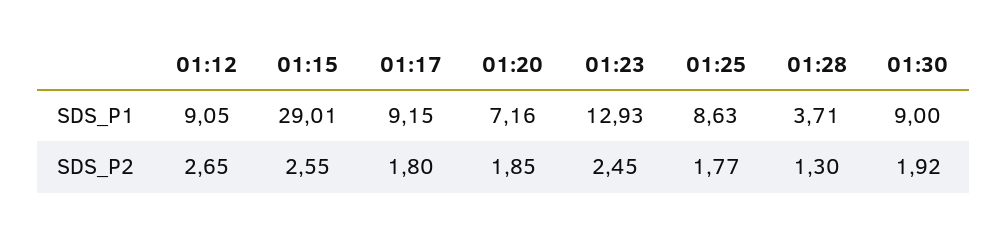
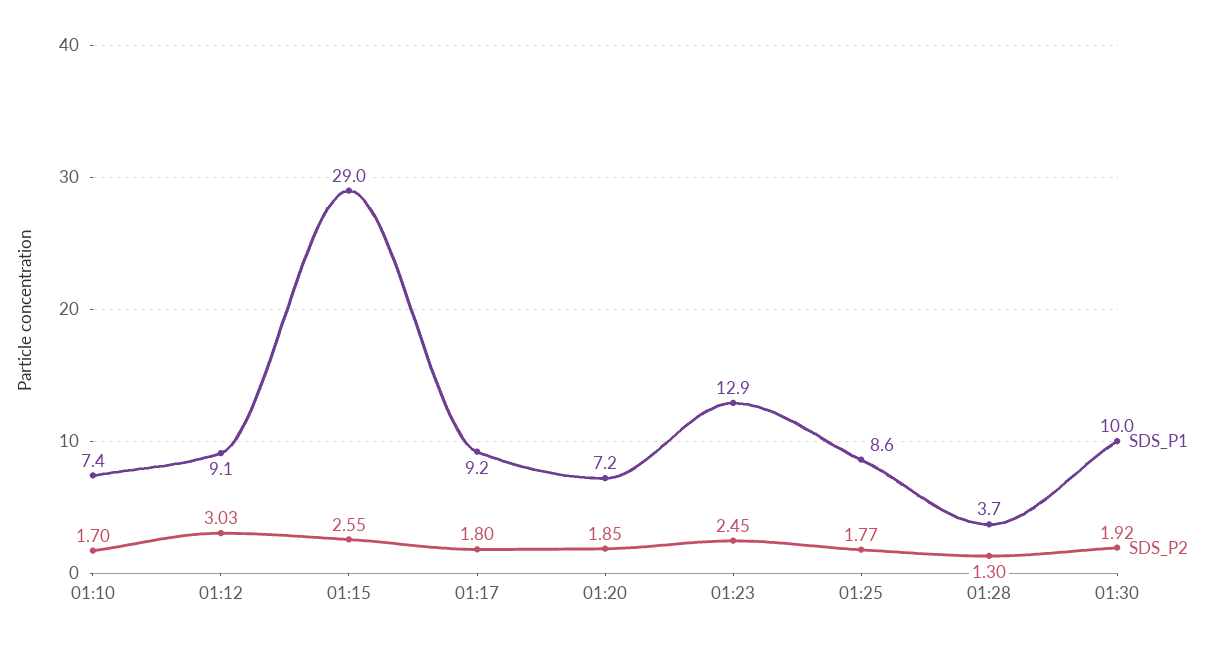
  {
    "SDS_P1": {
      "01:12": 9.05,
      "01:15": 29.01,
      "01:17": 9.15,
      "01:20": 7.16,
      "01:23": 12.93,
      "01:25": 8.63,
      "01:28": 3.71,
-     "01:30": 9
+     "01:30": 10,
+     "01:10": 7.4
    },
    "SDS_P2": {
-     "01:12": 2.65,
+     "01:12": 3.03,
      "01:15": 2.55,
      "01:17": 1.8,
      "01:20": 1.85,
      "01:23": 2.45,
      "01:25": 1.77,
      "01:28": 1.3,
-     "01:30": 1.92
+     "01:30": 1.92,
+     "01:10": 1.7
    }
  }

